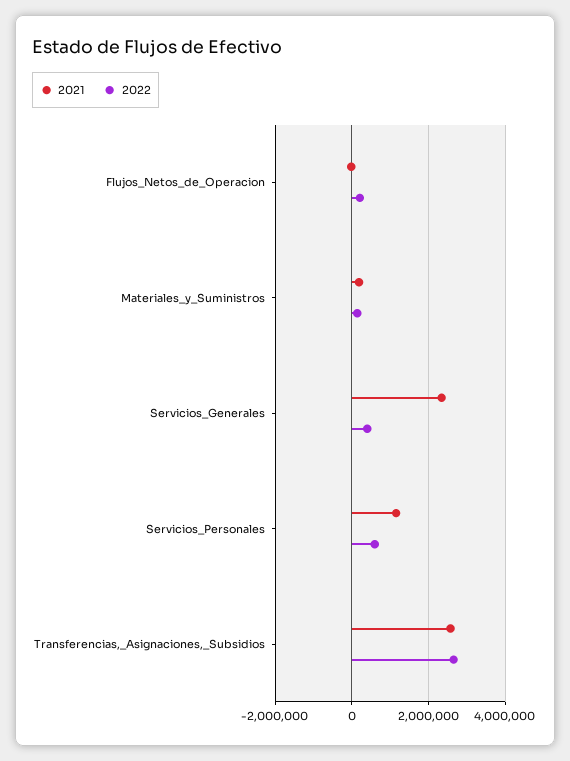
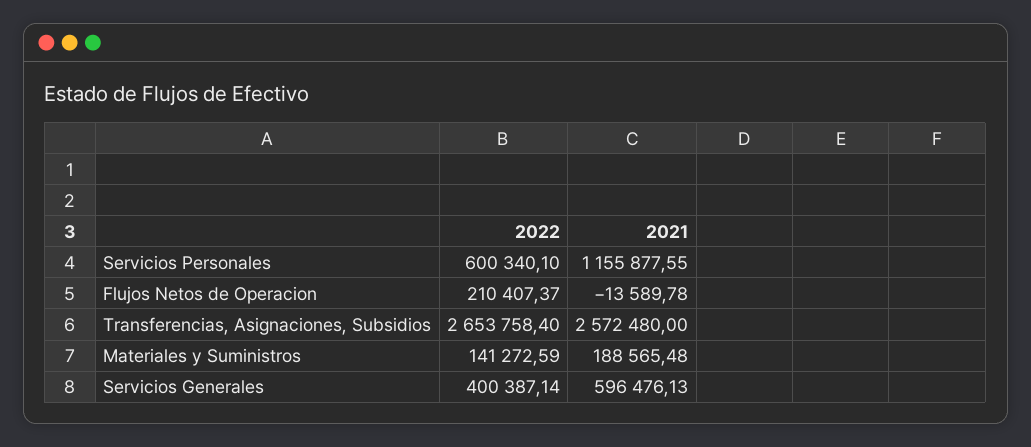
  {
    "2021": {
      "Flujos_Netos_de_Operacion": -13589.78,
      "Materiales_y_Suministros": 188565.48,
-     "Servicios_Generales": 2400000,
+     "Servicios_Generales": 596476.13,
      "Servicios_Personales": 1155877.55,
      "Transferencias,_Asignaciones,_Subsidios": 2572480
    },
    "2022": {
      "Flujos_Netos_de_Operacion": 210407.37,
      "Materiales_y_Suministros": 141272.59,
      "Servicios_Generales": 400387.14,
      "Servicios_Personales": 600340.1,
      "Transferencias,_Asignaciones,_Subsidios": 2653758.4
    }
  }

